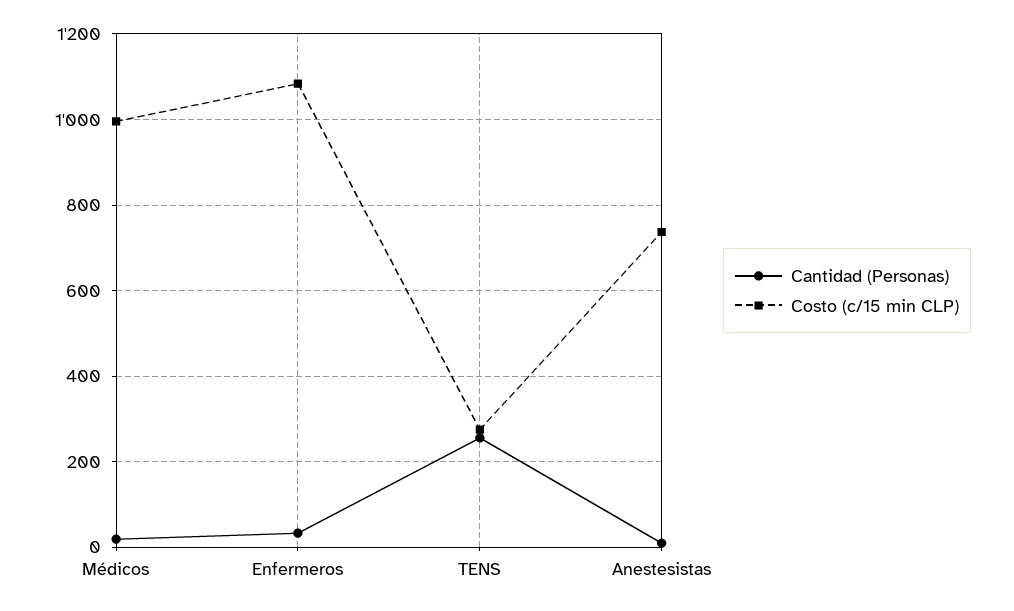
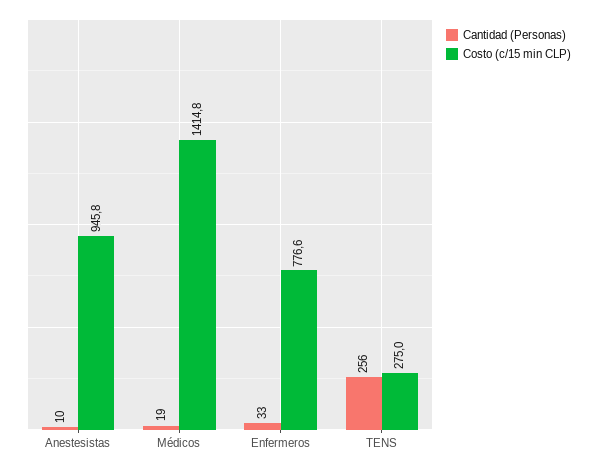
  {
    "Cantidad (Personas)": {
      "Médicos": 19,
      "Enfermeros": 33,
      "TENS": 256,
      "Anestesistas": 10
    },
    "Costo (c/15 min CLP)": {
-     "Médicos": 1000,
+     "Médicos": 1414.8,
-     "Enfermeros": 1080,
+     "Enfermeros": 776.6,
      "TENS": 275,
-     "Anestesistas": 740
+     "Anestesistas": 945.8
    }
  }

